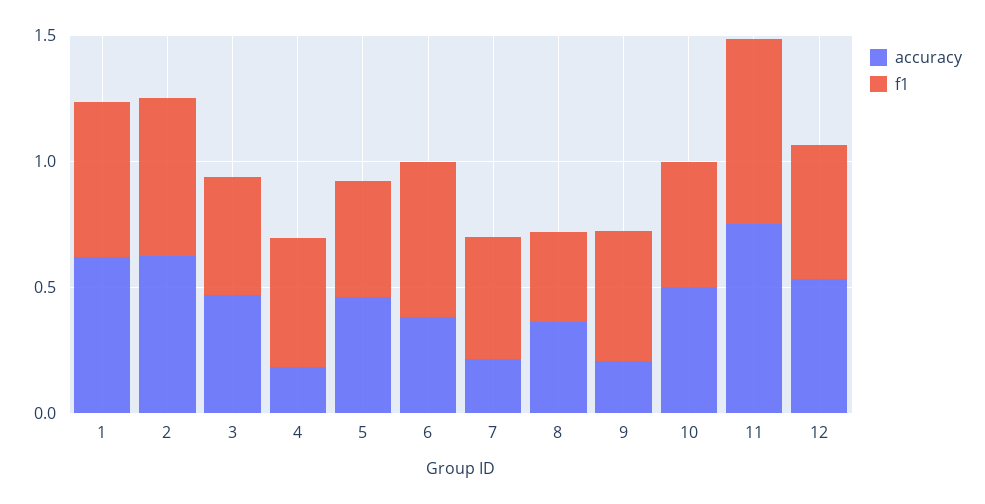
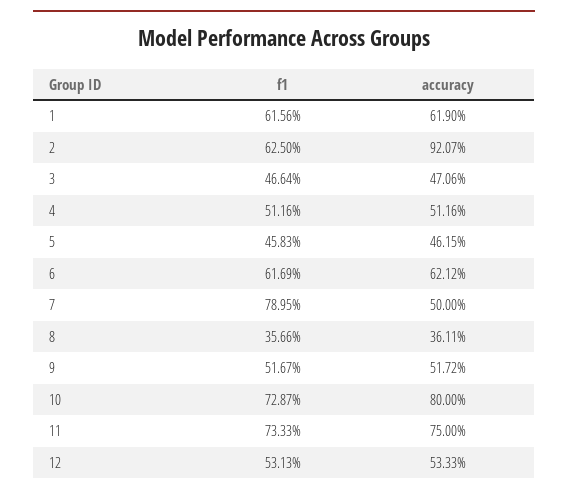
  {
    "accuracy": {
      "1": 0.619,
-     "2": 0.6,
+     "2": 0.9207,
      "3": 0.4706,
-     "4": 0.2,
+     "4": 0.5116,
      "5": 0.4615,
-     "6": 0.4,
+     "6": 0.6212,
-     "7": 0.2,
+     "7": 0.5,
      "8": 0.3611,
-     "9": 0.2,
+     "9": 0.5172,
-     "10": 0.5,
+     "10": 0.8,
      "11": 0.75,
      "12": 0.5333
    },
    "f1": {
      "1": 0.6156,
      "2": 0.625,
      "3": 0.4664,
      "4": 0.5116,
      "5": 0.4583,
      "6": 0.6169,
-     "7": 0.5,
+     "7": 0.7895,
      "8": 0.3566,
      "9": 0.5167,
-     "10": 0.5,
+     "10": 0.7287,
      "11": 0.7333,
      "12": 0.5313
    }
  }

